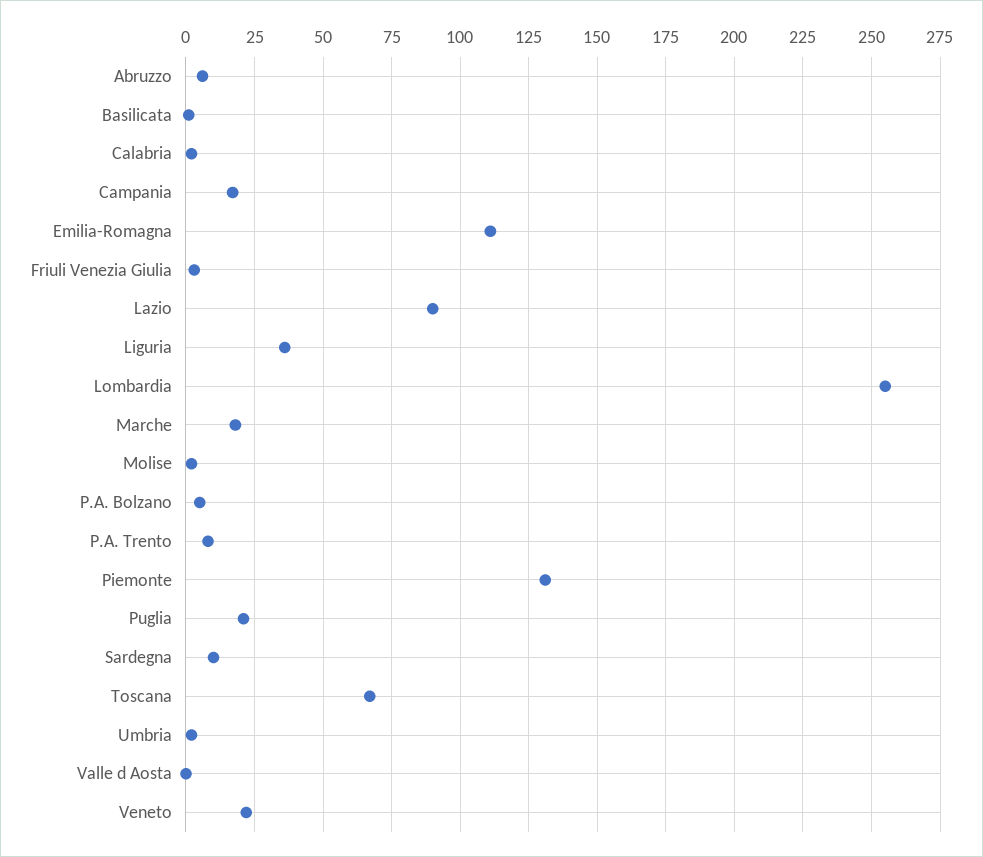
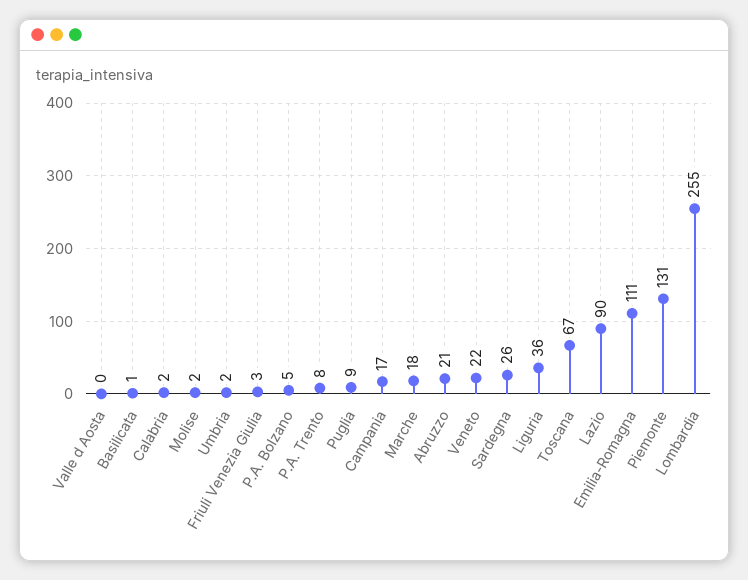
  {
-   "Abruzzo": 5,
+   "Abruzzo": 21,
    "Basilicata": 1,
    "Calabria": 2,
    "Campania": 17,
    "Emilia-Romagna": 111,
    "Friuli Venezia Giulia": 3,
    "Lazio": 90,
    "Liguria": 36,
    "Lombardia": 255,
    "Marche": 18,
    "Molise": 2,
    "P.A. Bolzano": 5,
    "P.A. Trento": 8,
    "Piemonte": 131,
-   "Puglia": 20,
+   "Puglia": 9,
-   "Sardegna": 10,
+   "Sardegna": 26,
    "Toscana": 67,
    "Umbria": 2,
    "Valle d Aosta": 0,
    "Veneto": 22
  }

